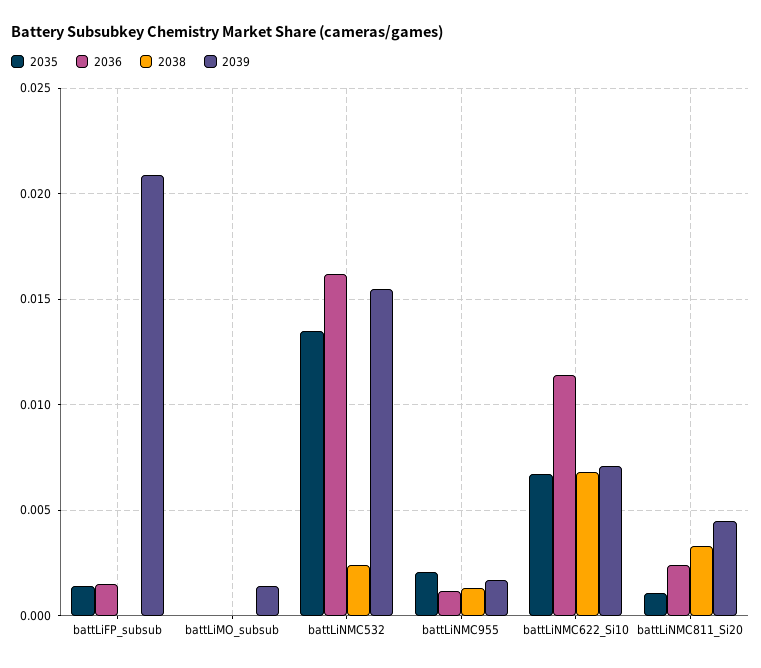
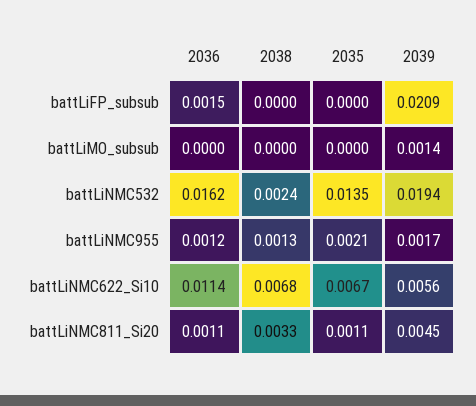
  {
    "2035": {
-     "battLiFP_subsub": 0.0015,
+     "battLiFP_subsub": 0,
      "battLiMO_subsub": 0,
      "battLiNMC532": 0.0135,
      "battLiNMC955": 0.0021,
      "battLiNMC622_Si10": 0.0067,
      "battLiNMC811_Si20": 0.0011
    },
    "2036": {
      "battLiFP_subsub": 0.0015,
      "battLiMO_subsub": 0,
      "battLiNMC532": 0.0162,
      "battLiNMC955": 0.0012,
      "battLiNMC622_Si10": 0.0114,
-     "battLiNMC811_Si20": 0.0025
+     "battLiNMC811_Si20": 0.0011
    },
    "2038": {
      "battLiFP_subsub": 0,
      "battLiMO_subsub": 0,
      "battLiNMC532": 0.0024,
      "battLiNMC955": 0.0013,
      "battLiNMC622_Si10": 0.0068,
      "battLiNMC811_Si20": 0.0033
    },
    "2039": {
      "battLiFP_subsub": 0.0209,
      "battLiMO_subsub": 0.0014,
-     "battLiNMC532": 0.0155,
+     "battLiNMC532": 0.0194,
      "battLiNMC955": 0.0017,
-     "battLiNMC622_Si10": 0.007,
+     "battLiNMC622_Si10": 0.0056,
      "battLiNMC811_Si20": 0.0045
    }
  }

